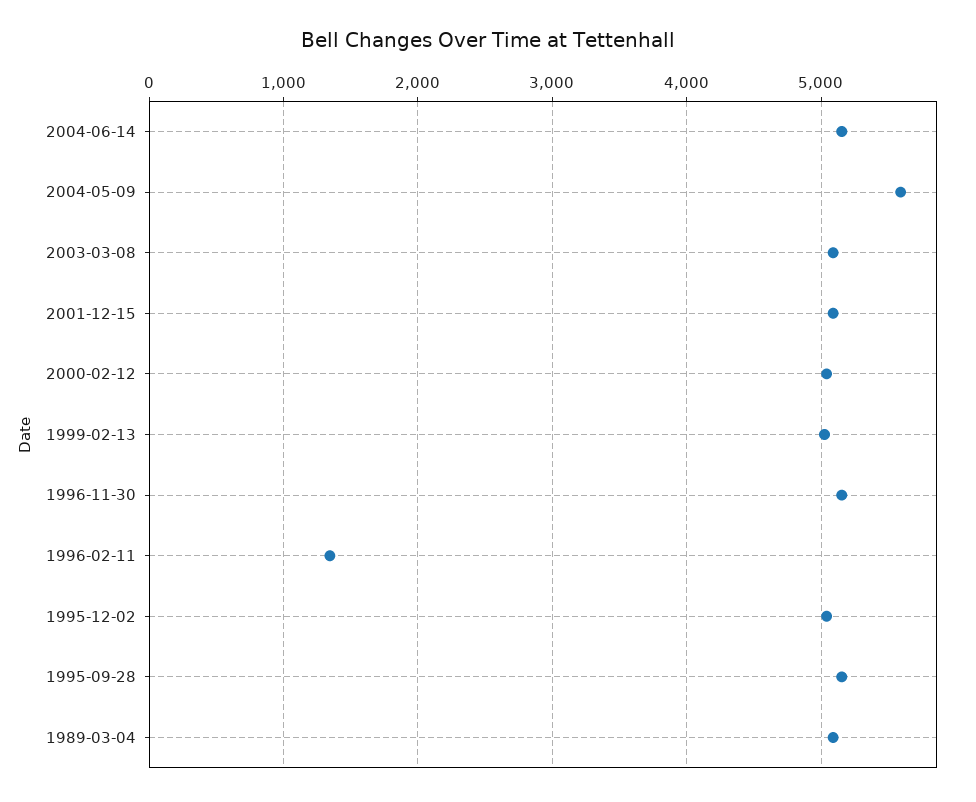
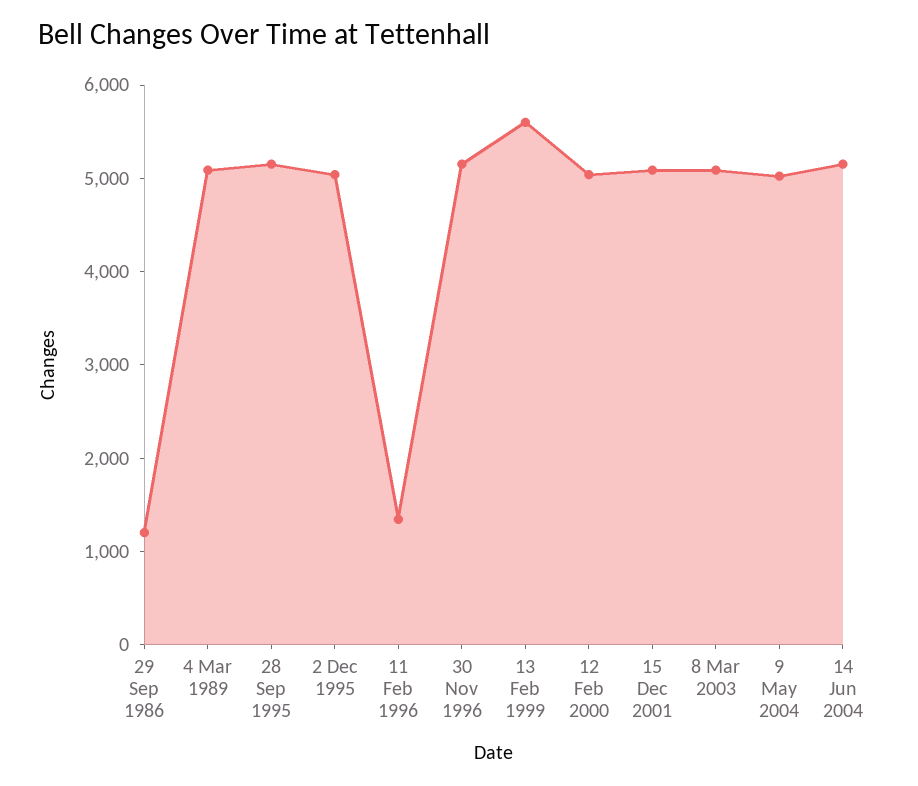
  {
    "2004-06-14": 5200,
-   "2004-05-09": 5600,
+   "2004-05-09": 5000,
    "2003-03-08": 5100,
    "2001-12-15": 5100,
    "2000-02-12": 5000,
-   "1999-02-13": 5000,
+   "1999-02-13": 5600,
    "1996-11-30": 5200,
    "1996-02-11": 1300,
    "1995-12-02": 5000,
    "1995-09-28": 5200,
-   "1989-03-04": 5100
+   "1989-03-04": 5100,
+   "29 Sep 1986": 1200
  }

